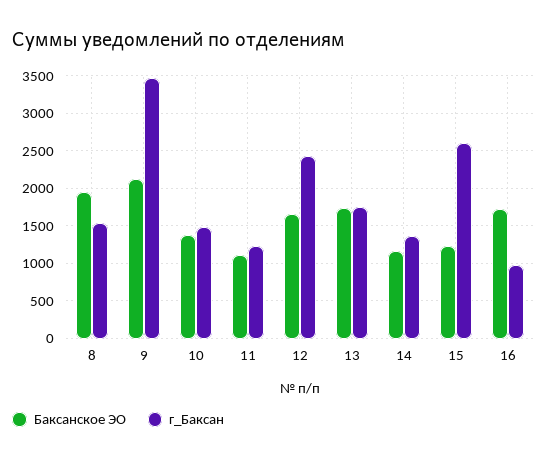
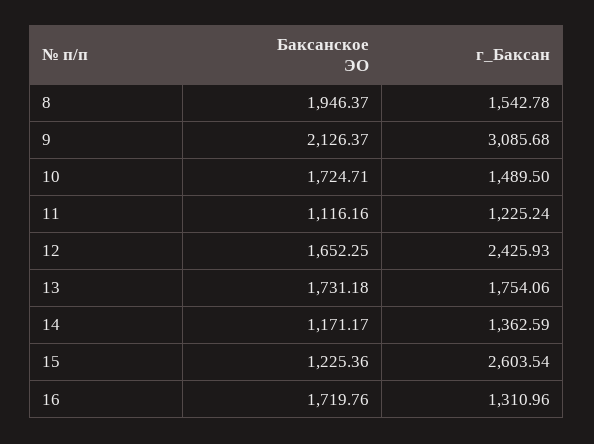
  {
    "Баксанское ЭО": {
      "8": 1946.37,
      "9": 2126.37,
-     "10": 1400,
+     "10": 1724.71,
      "11": 1116.16,
      "12": 1652.25,
      "13": 1731.18,
      "14": 1171.17,
      "15": 1225.36,
      "16": 1719.76
    },
    "г_Баксан": {
      "8": 1542.78,
-     "9": 3500,
+     "9": 3085.68,
      "10": 1489.5,
      "11": 1225.24,
      "12": 2425.93,
      "13": 1754.06,
      "14": 1362.59,
      "15": 2603.54,
-     "16": 1000
+     "16": 1310.96
    }
  }

